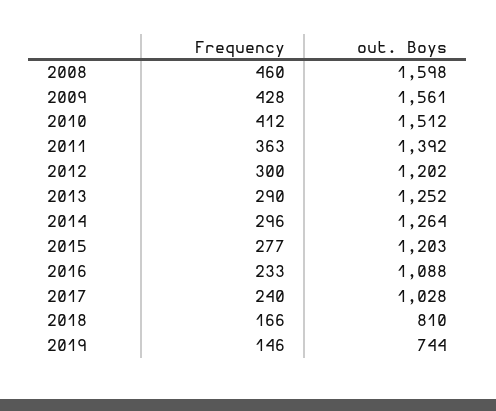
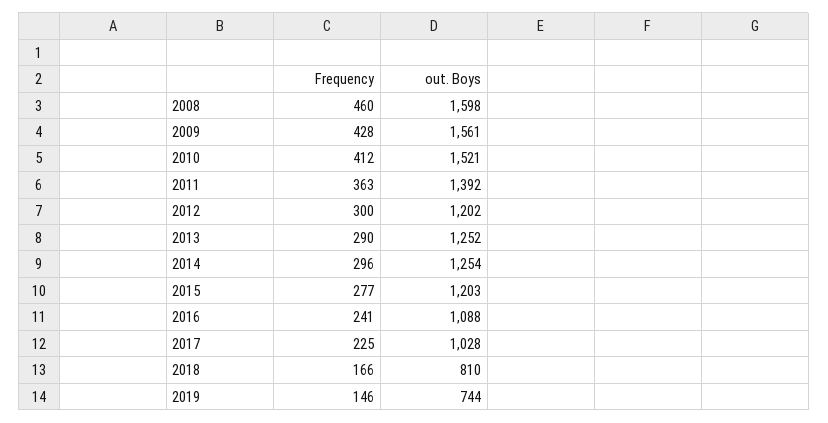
  {
    "Frequency": {
      "2008": 460,
      "2009": 428,
      "2010": 412,
      "2011": 363,
      "2012": 300,
      "2013": 290,
      "2014": 296,
      "2015": 277,
-     "2016": 233,
+     "2016": 241,
-     "2017": 240,
+     "2017": 225,
      "2018": 166,
      "2019": 146
    },
    "out. Boys": {
      "2008": 1598,
      "2009": 1561,
-     "2010": 1512,
+     "2010": 1521,
      "2011": 1392,
      "2012": 1202,
      "2013": 1252,
-     "2014": 1264,
+     "2014": 1254,
      "2015": 1203,
      "2016": 1088,
      "2017": 1028,
      "2018": 810,
      "2019": 744
    }
  }

